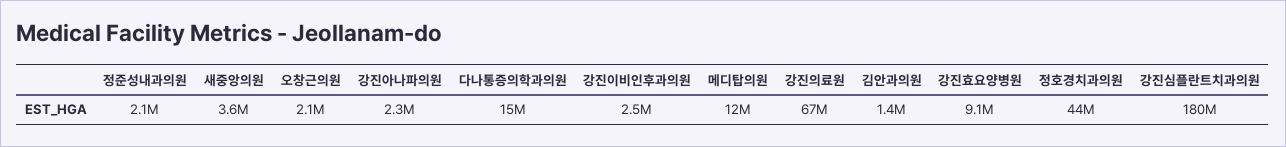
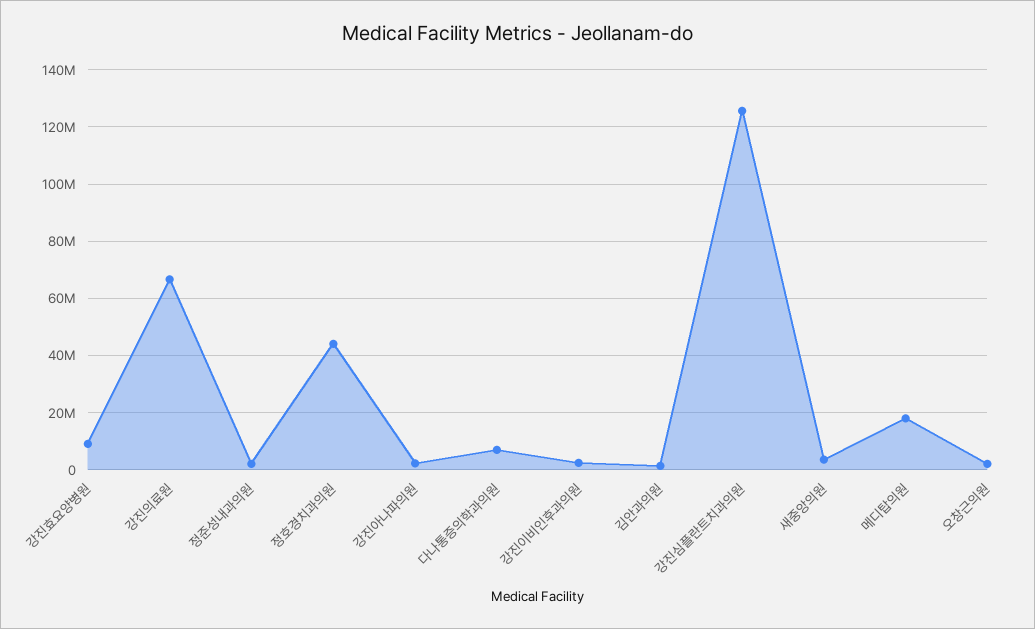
  {
    "정준성내과의원": 2100000,
    "새중앙의원": 3600000,
    "오창근의원": 2100000,
    "강진아나파의원": 2300000,
-   "다나통증의학과의원": 15000000,
+   "다나통증의학과의원": 7500000,
    "강진이비인후과의원": 2500000,
-   "메디탑의원": 12000000,
+   "메디탑의원": 17500000,
    "강진의료원": 67000000,
    "김안과의원": 1400000,
    "강진효요양병원": 9100000,
    "정호경치과의원": 44000000,
-   "강진심플란트치과의원": 180000000
+   "강진심플란트치과의원": 125000000
  }

